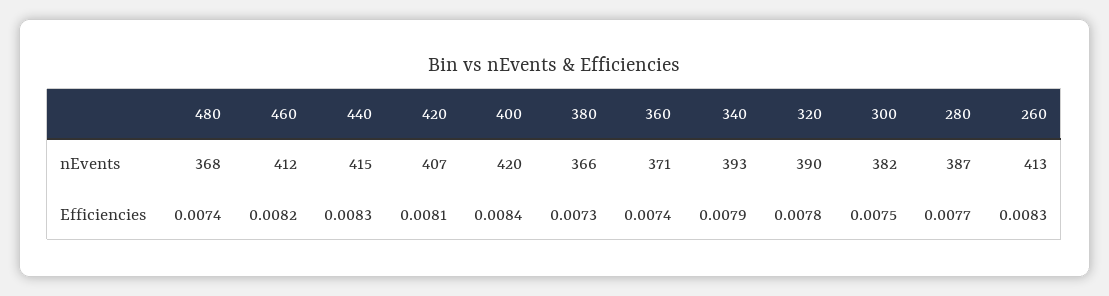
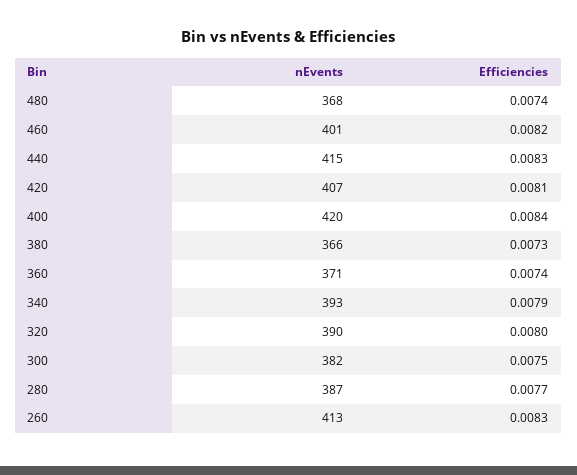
  {
    "480": {
      "nEvents": 368,
      "Efficiencies": 0.0074
    },
    "460": {
-     "nEvents": 412,
+     "nEvents": 401,
      "Efficiencies": 0.0082
    },
    "440": {
      "nEvents": 415,
      "Efficiencies": 0.0083
    },
    "420": {
      "nEvents": 407,
      "Efficiencies": 0.0081
    },
    "400": {
      "nEvents": 420,
      "Efficiencies": 0.0084
    },
    "380": {
      "nEvents": 366,
      "Efficiencies": 0.0073
    },
    "360": {
      "nEvents": 371,
      "Efficiencies": 0.0074
    },
    "340": {
      "nEvents": 393,
      "Efficiencies": 0.0079
    },
    "320": {
      "nEvents": 390,
-     "Efficiencies": 0.0078
+     "Efficiencies": 0.008
    },
    "300": {
      "nEvents": 382,
      "Efficiencies": 0.0075
    },
    "280": {
      "nEvents": 387,
      "Efficiencies": 0.0077
    },
    "260": {
      "nEvents": 413,
      "Efficiencies": 0.0083
    }
  }

